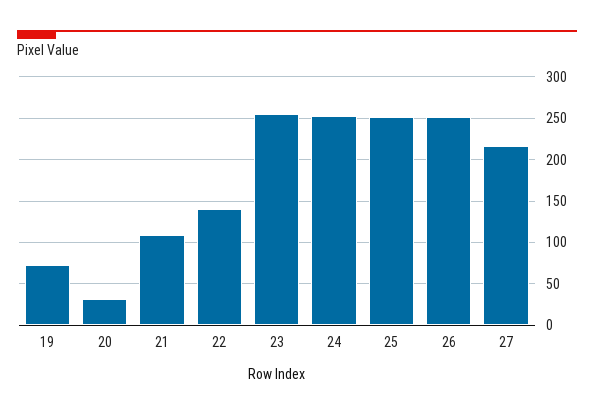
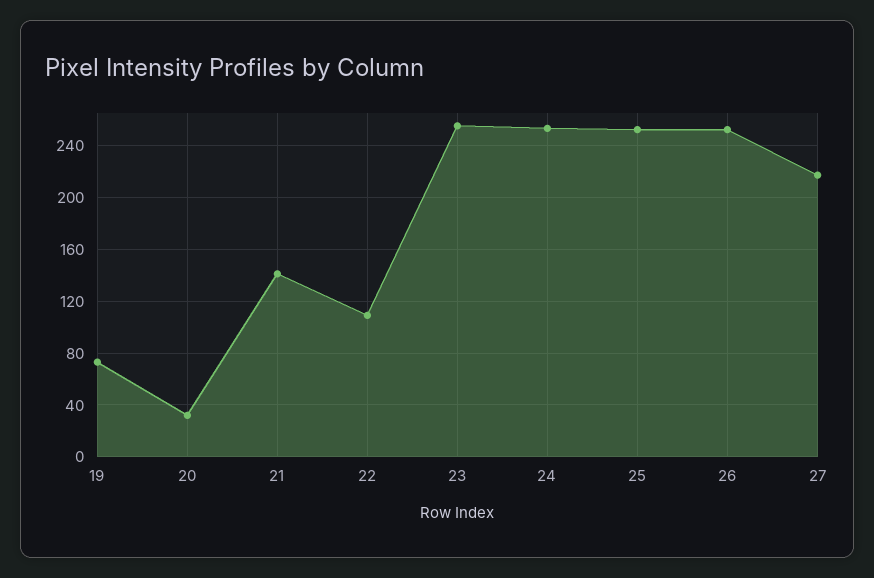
  {
    "19": 75,
    "20": 30,
-   "21": 110,
+   "21": 140,
-   "22": 140,
+   "22": 110,
    "23": 255,
    "24": 255,
    "25": 250,
    "26": 250,
    "27": 215
  }

